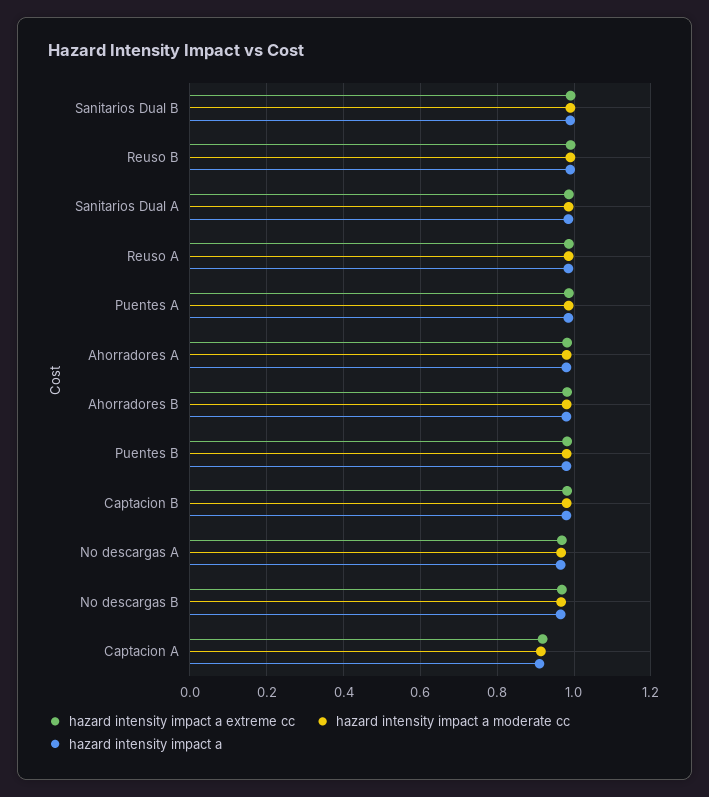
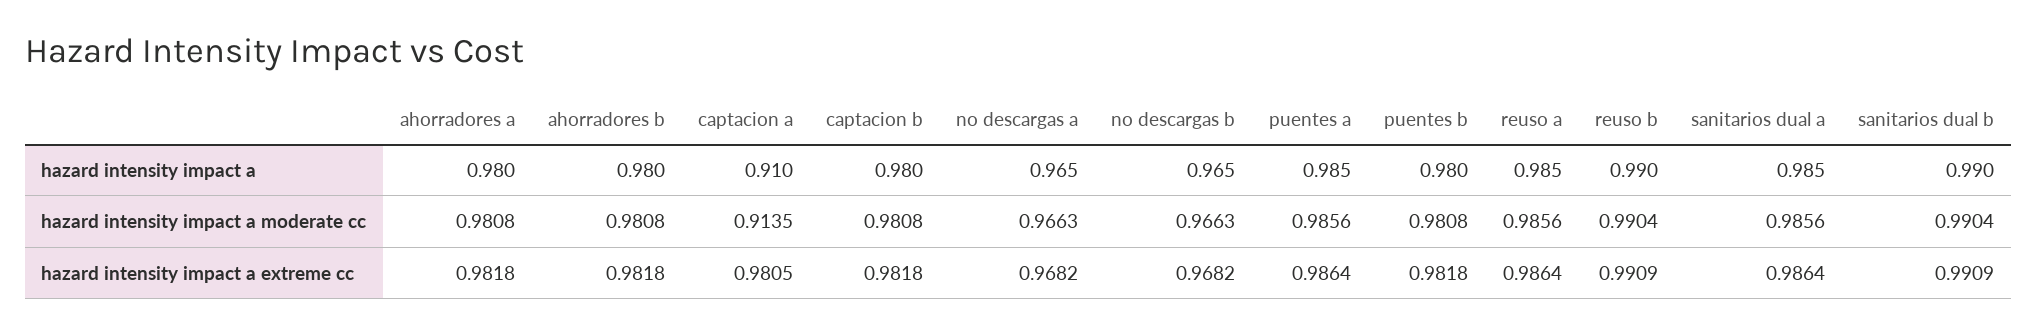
  {
    "hazard intensity impact a extreme cc": {
      "Sanitarios Dual B": 0.9909,
      "Reuso B": 0.9909,
      "Sanitarios Dual A": 0.9864,
      "Reuso A": 0.9864,
      "Puentes A": 0.9864,
      "Ahorradores A": 0.9818,
      "Ahorradores B": 0.9818,
      "Puentes B": 0.9818,
      "Captacion B": 0.9818,
      "No descargas A": 0.9682,
      "No descargas B": 0.9682,
-     "Captacion A": 0.92
+     "Captacion A": 0.9805
    },
    "hazard intensity impact a moderate cc": {
      "Sanitarios Dual B": 0.9904,
      "Reuso B": 0.9904,
      "Sanitarios Dual A": 0.9856,
      "Reuso A": 0.9856,
      "Puentes A": 0.9856,
      "Ahorradores A": 0.9808,
      "Ahorradores B": 0.9808,
      "Puentes B": 0.9808,
      "Captacion B": 0.9808,
      "No descargas A": 0.9663,
      "No descargas B": 0.9663,
      "Captacion A": 0.9135
    },
    "hazard intensity impact a": {
      "Sanitarios Dual B": 0.99,
      "Reuso B": 0.99,
      "Sanitarios Dual A": 0.985,
      "Reuso A": 0.985,
      "Puentes A": 0.985,
      "Ahorradores A": 0.98,
      "Ahorradores B": 0.98,
      "Puentes B": 0.98,
      "Captacion B": 0.98,
      "No descargas A": 0.965,
      "No descargas B": 0.965,
      "Captacion A": 0.91
    }
  }

